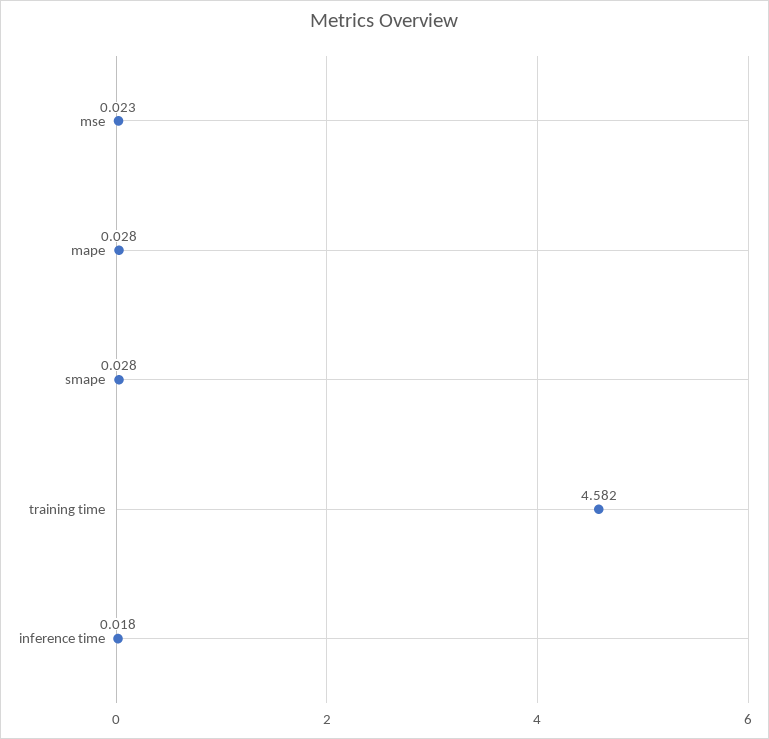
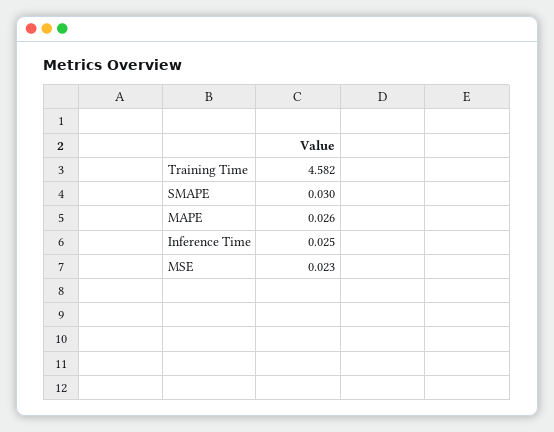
  {
    "mse": 0.023,
-   "mape": 0.028,
+   "mape": 0.026,
-   "smape": 0.028,
+   "smape": 0.03,
    "training time": 4.582,
-   "inference time": 0.018
+   "inference time": 0.025
  }

